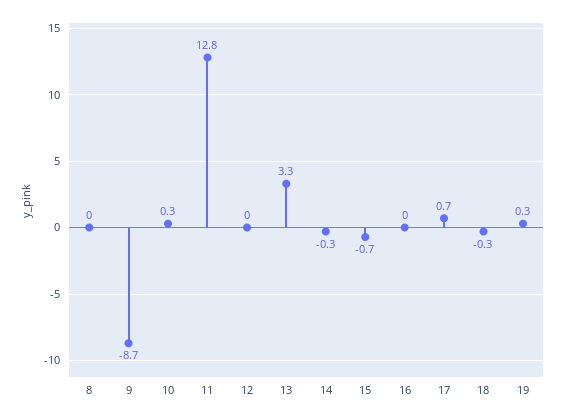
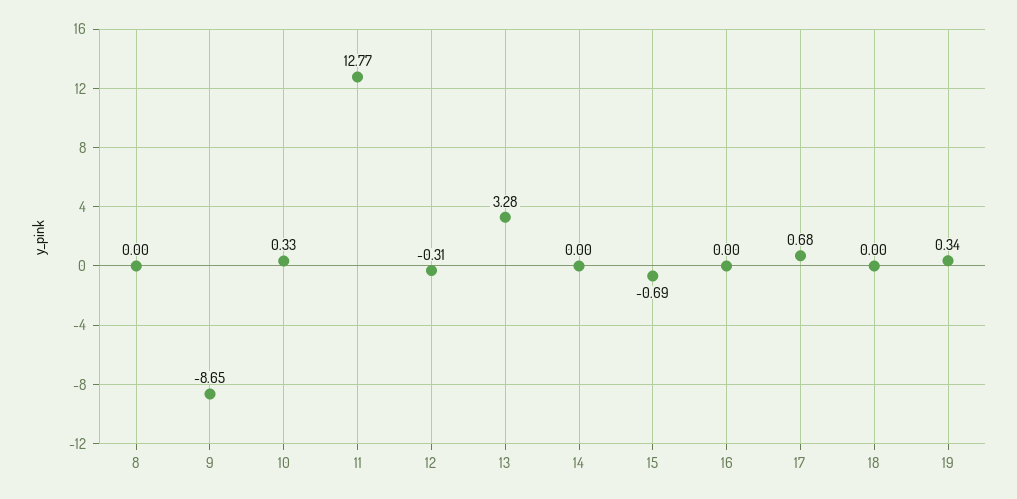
  {
    "8": 0,
    "9": -8.65,
    "10": 0.33,
    "11": 12.77,
-   "12": 0,
+   "12": -0.31,
    "13": 3.28,
-   "14": -0.3,
+   "14": 0,
    "15": -0.69,
    "16": 0,
    "17": 0.68,
-   "18": -0.3,
+   "18": 0,
    "19": 0.34
  }

